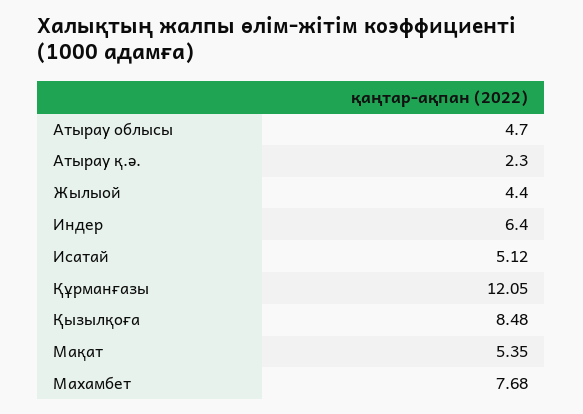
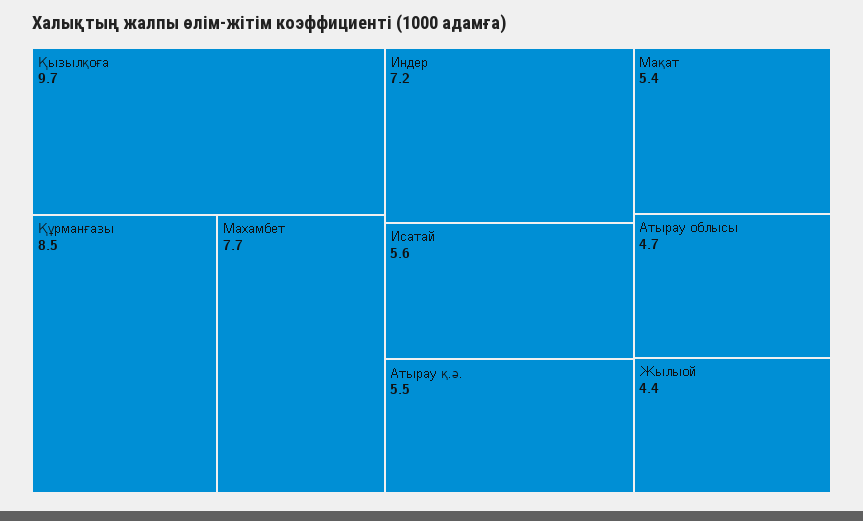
  {
    "Атырау облысы": 4.7,
-   "Атырау қ.ә.": 2.3,
+   "Атырау қ.ә.": 5.5,
    "Жылыой": 4.4,
-   "Индер": 6.4,
+   "Индер": 7.2,
-   "Исатай": 5.12,
+   "Исатай": 5.6,
-   "Құрманғазы": 12.05,
+   "Құрманғазы": 8.5,
-   "Қызылқоға": 8.48,
+   "Қызылқоға": 9.7,
    "Мақат": 5.35,
    "Махамбет": 7.68
  }

